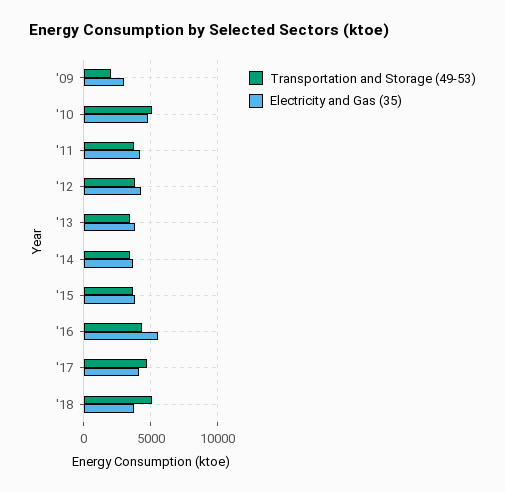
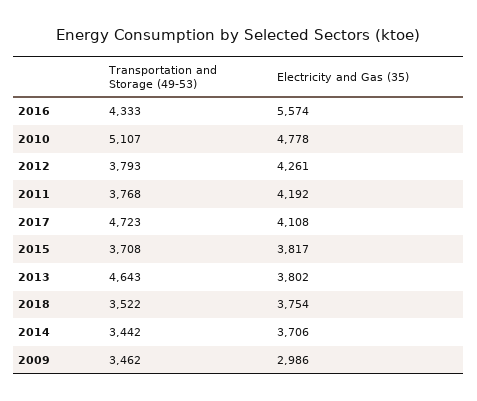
  {
    "Transportation and Storage (49-53)": {
-     "'09": 2000,
+     "'09": 3462,
      "'10": 5107,
      "'11": 3768,
      "'12": 3793,
-     "'13": 3500,
+     "'13": 4643,
      "'14": 3442,
      "'15": 3708,
      "'16": 4333,
      "'17": 4723,
-     "'18": 5000
+     "'18": 3522
    },
    "Electricity and Gas (35)": {
      "'09": 2986,
      "'10": 4778,
      "'11": 4192,
      "'12": 4261,
      "'13": 3802,
      "'14": 3706,
      "'15": 3817,
      "'16": 5574,
      "'17": 4108,
      "'18": 3754
    }
  }

